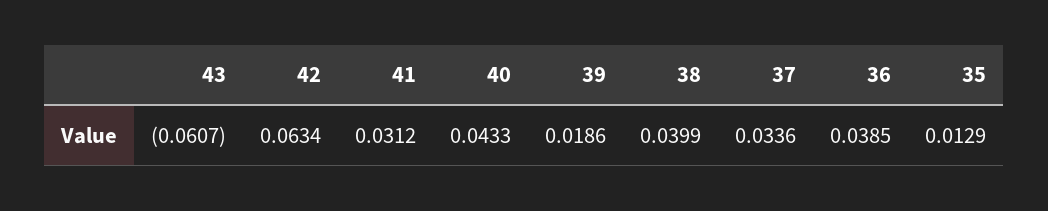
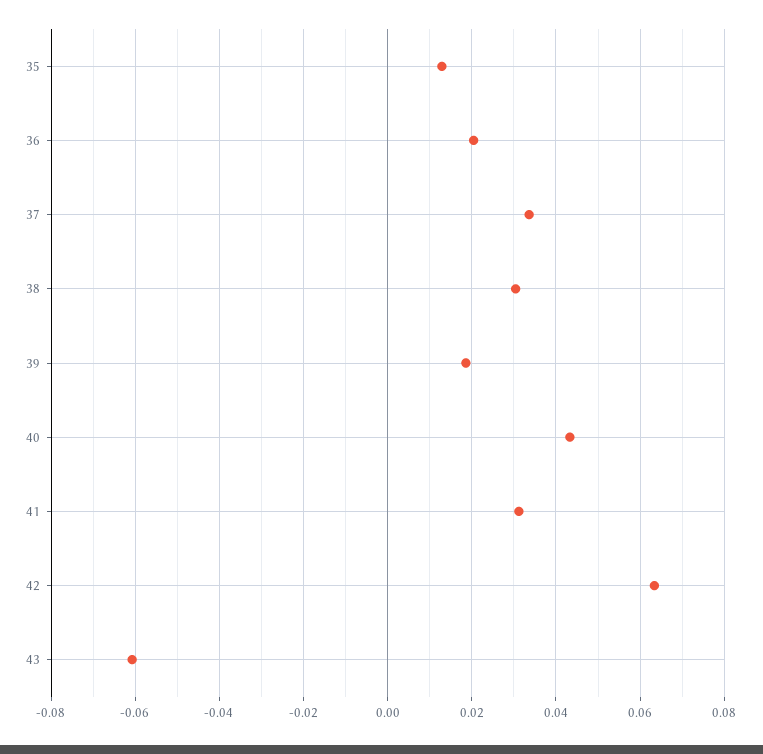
  {
    "43": -0.0607,
    "42": 0.0634,
    "41": 0.0312,
    "40": 0.0433,
    "39": 0.0186,
-   "38": 0.0399,
+   "38": 0.03,
    "37": 0.0336,
-   "36": 0.0385,
+   "36": 0.02,
    "35": 0.0129
  }

